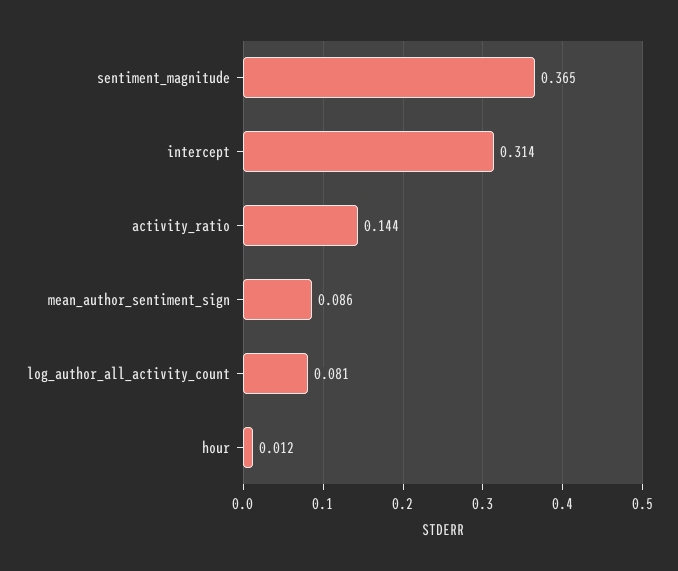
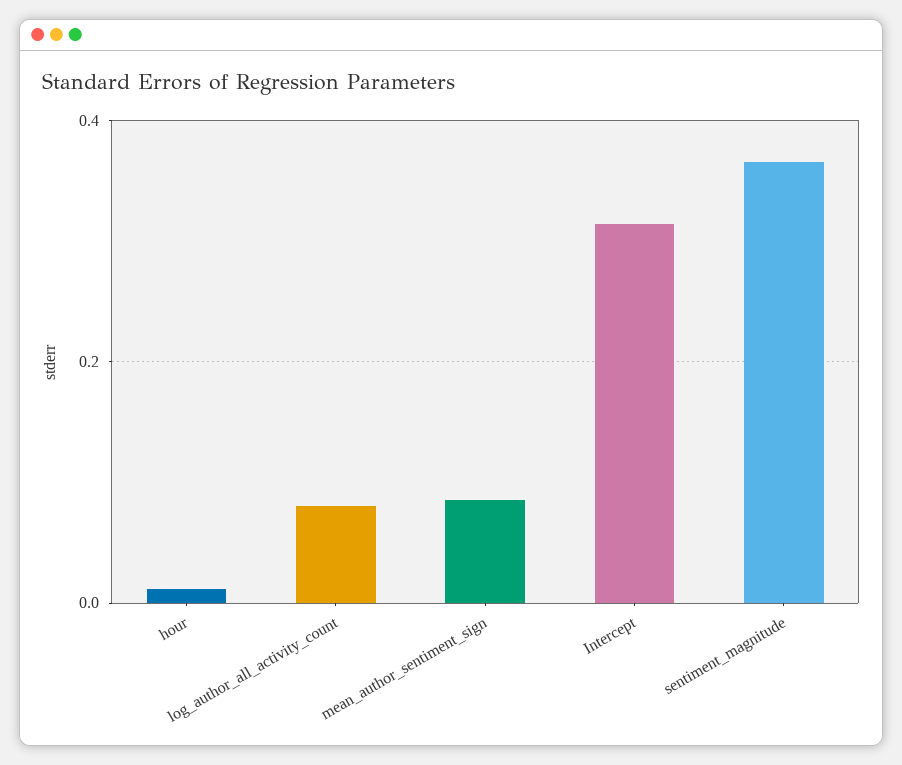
  {
    "sentiment_magnitude": 0.365,
    "intercept": 0.314,
-   "activity_ratio": 0.144,
    "mean_author_sentiment_sign": 0.086,
    "log_author_all_activity_count": 0.081,
    "hour": 0.012
  }

